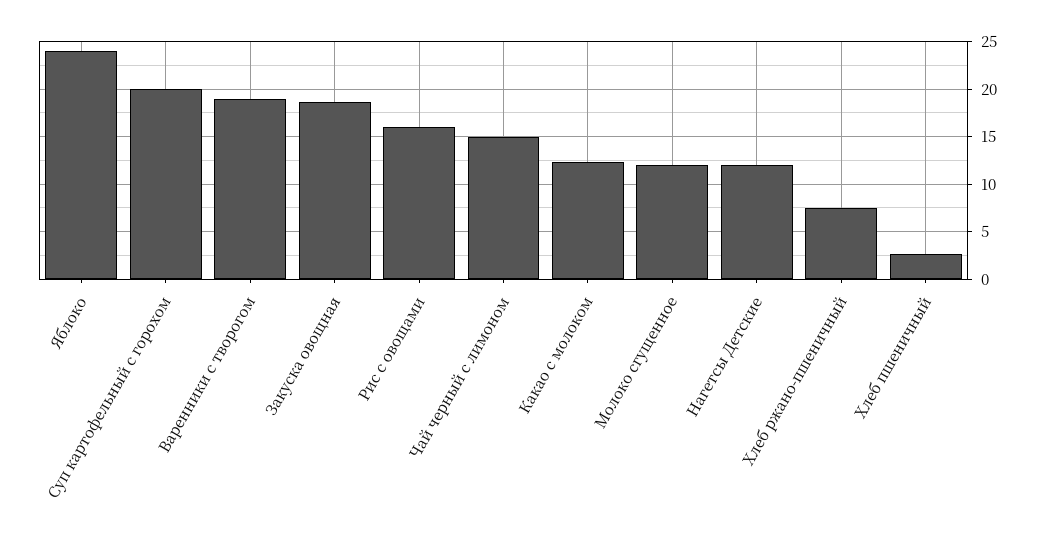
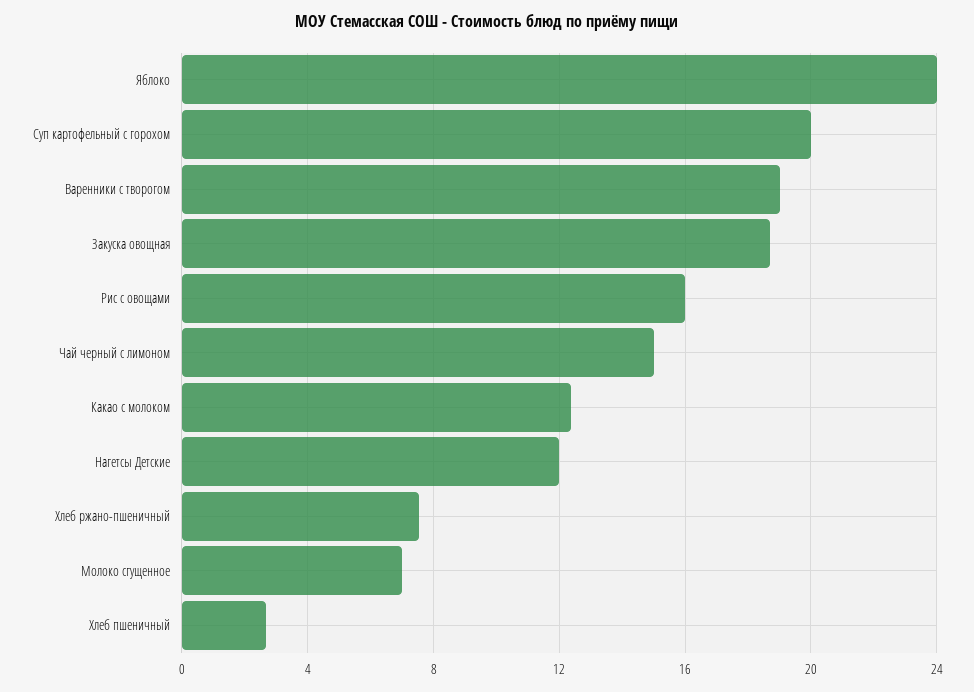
  {
    "Яблоко": 24,
    "Суп картофельный с горохом": 20,
    "Варенники с творогом": 19,
    "Закуска овощная": 18.5,
    "Рис с овощами": 16,
    "Чай черный с лимоном": 15,
    "Какао с молоком": 12.5,
-   "Молоко сгущенное": 12,
+   "Молоко сгущенное": 7,
    "Нагетсы Детские": 12,
    "Хлеб ржано-пшеничный": 7.5,
    "Хлеб пшеничный": 2.5
  }

